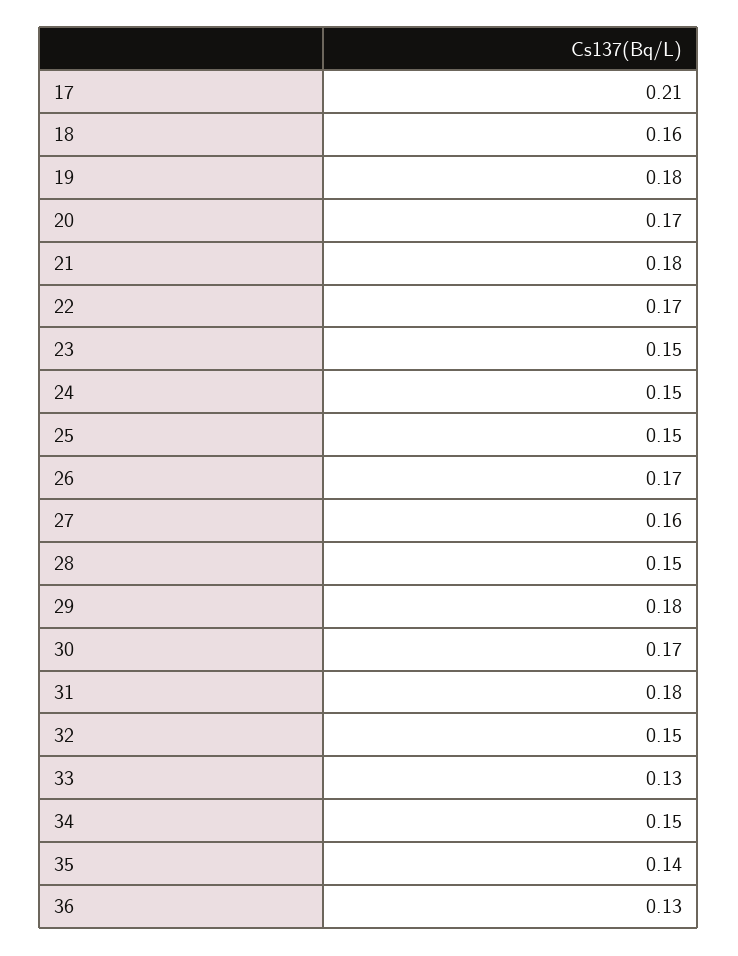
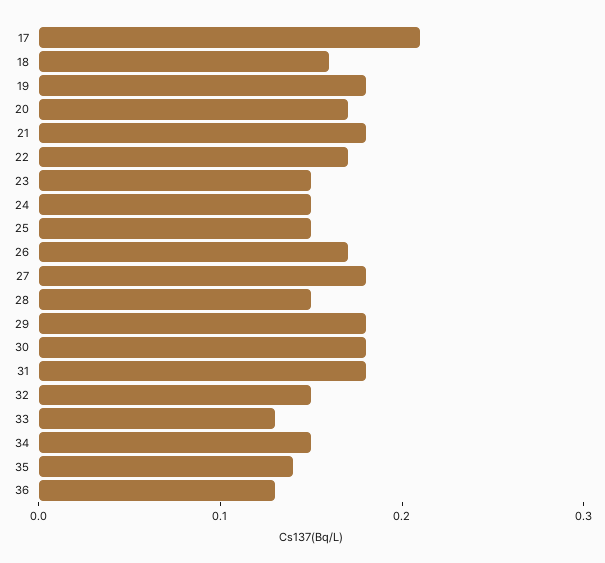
  {
    "17": 0.21,
    "18": 0.16,
    "19": 0.18,
    "20": 0.17,
    "21": 0.18,
    "22": 0.17,
    "23": 0.15,
    "24": 0.15,
    "25": 0.15,
    "26": 0.17,
-   "27": 0.16,
+   "27": 0.18,
    "28": 0.15,
    "29": 0.18,
-   "30": 0.17,
+   "30": 0.18,
    "31": 0.18,
    "32": 0.15,
    "33": 0.13,
    "34": 0.15,
    "35": 0.14,
    "36": 0.13
  }

